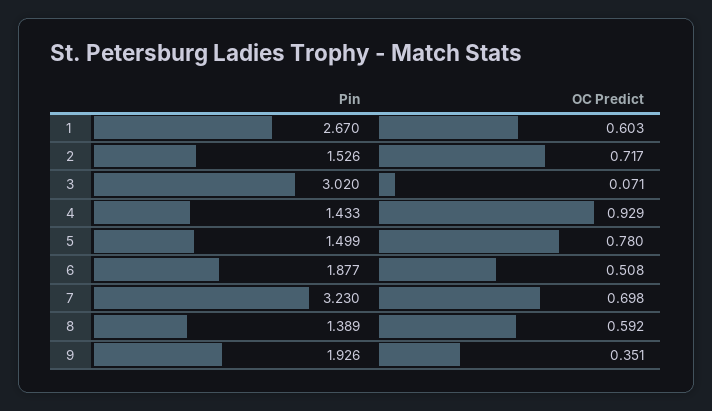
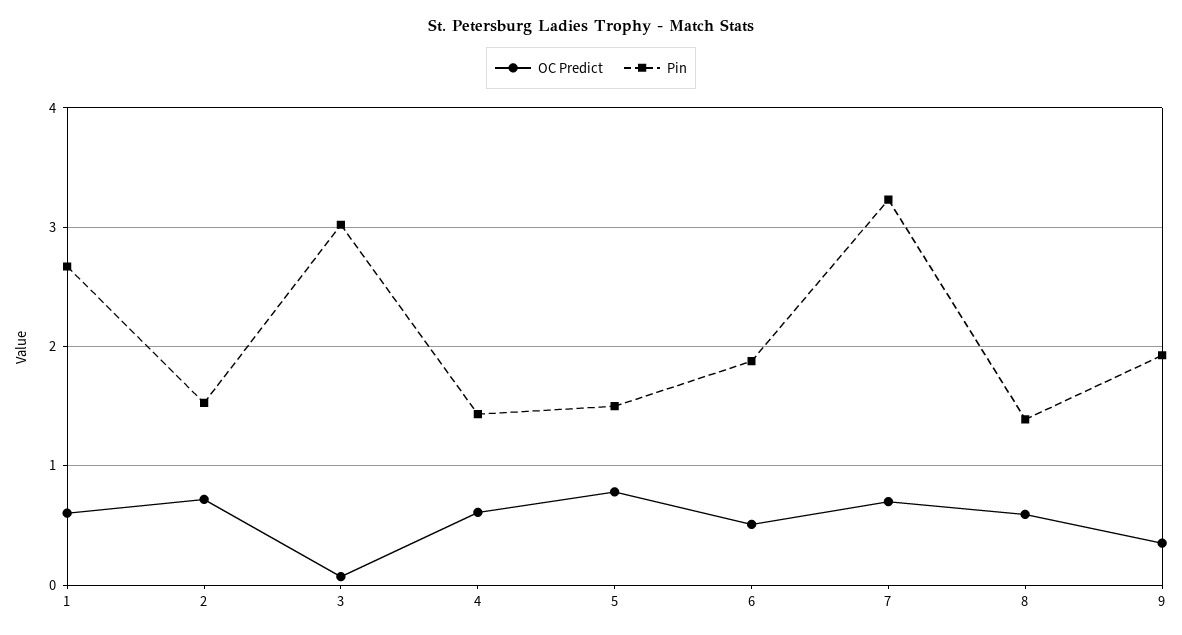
  {
    "Pin": {
      "1": 2.67,
      "2": 1.526,
      "3": 3.02,
      "4": 1.433,
      "5": 1.499,
      "6": 1.877,
      "7": 3.23,
      "8": 1.389,
      "9": 1.926
    },
    "OC Predict": {
      "1": 0.603,
      "2": 0.717,
      "3": 0.071,
-     "4": 0.929,
+     "4": 0.6,
      "5": 0.78,
      "6": 0.508,
      "7": 0.698,
      "8": 0.592,
      "9": 0.351
    }
  }

